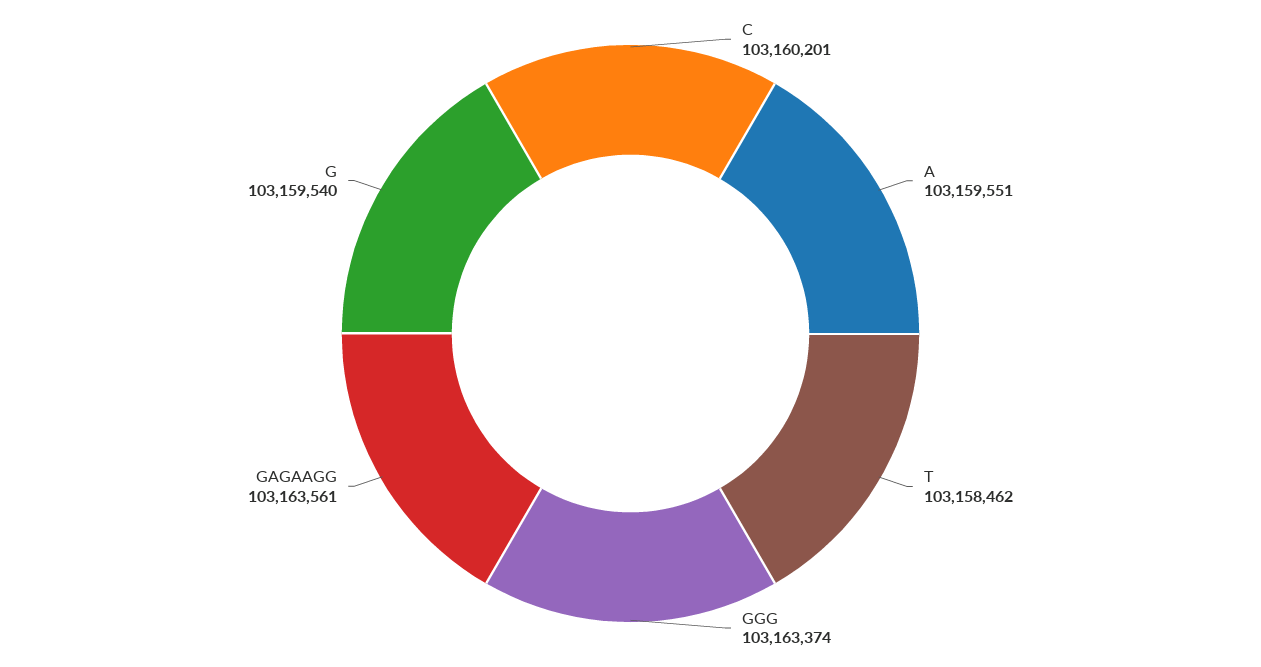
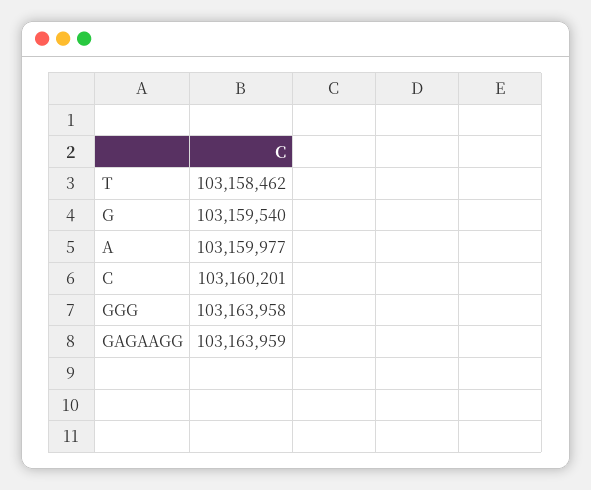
  {
    "C": 103160201,
-   "A": 103159551,
+   "A": 103159977,
    "T": 103158462,
-   "GGG": 103163374,
+   "GGG": 103163958,
-   "GAGAAGG": 103163561,
+   "GAGAAGG": 103163959,
    "G": 103159540
  }

